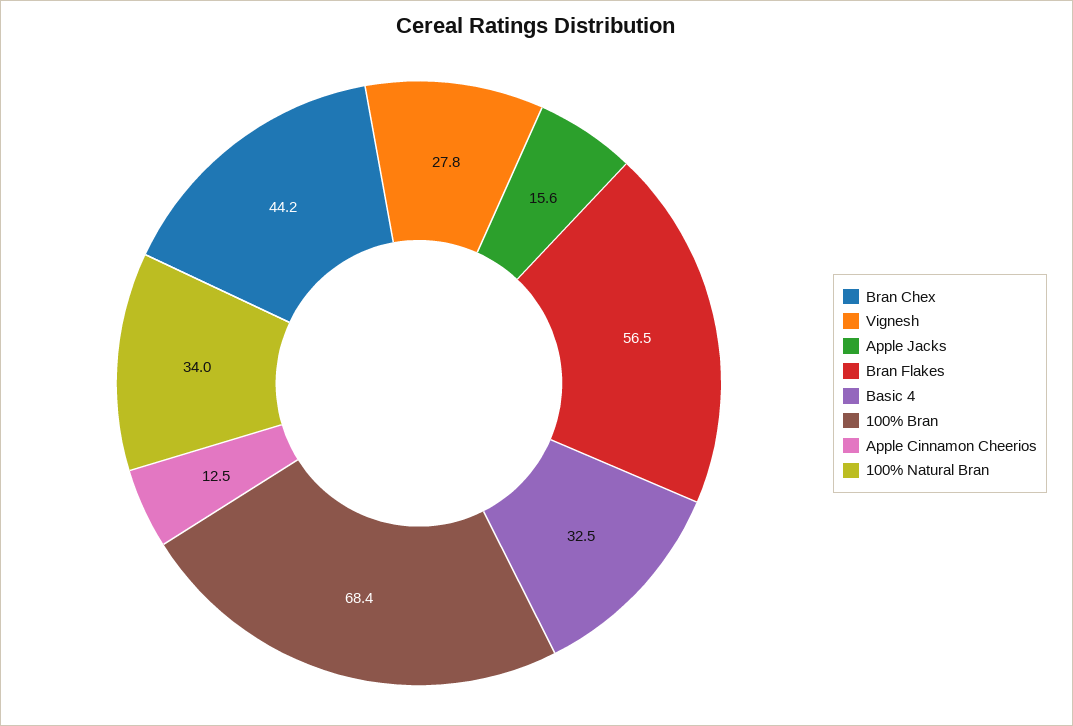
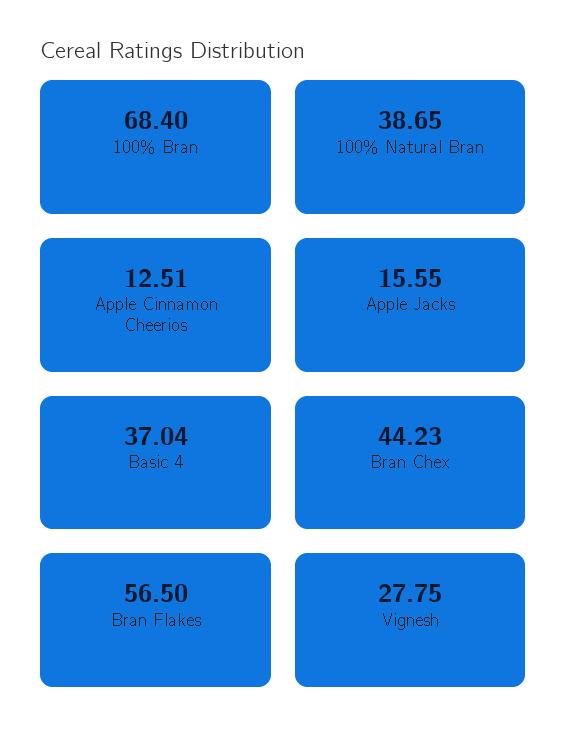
  {
    "Bran Chex": 44.23,
    "Vignesh": 27.75,
    "Apple Jacks": 15.55,
    "Bran Flakes": 56.5,
-   "Basic 4": 32.5,
+   "Basic 4": 37.04,
    "100% Bran": 68.4,
    "Apple Cinnamon Cheerios": 12.51,
-   "100% Natural Bran": 34
+   "100% Natural Bran": 38.65
  }

